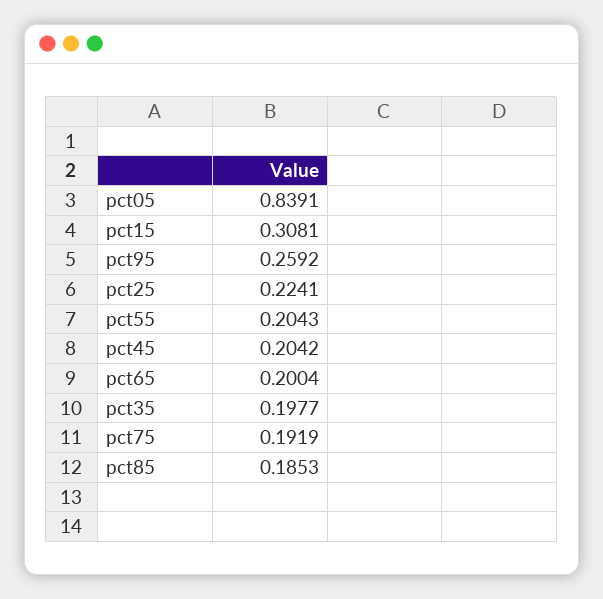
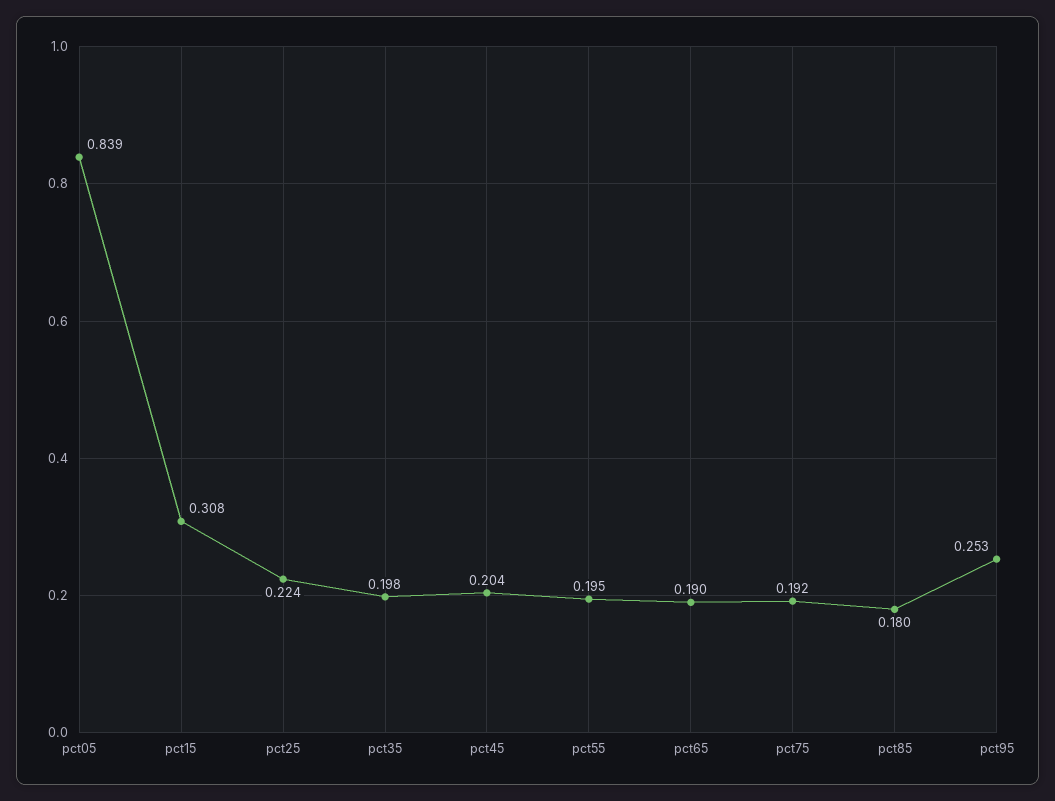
  {
    "pct05": 0.8391,
    "pct15": 0.3081,
-   "pct95": 0.2592,
+   "pct95": 0.253,
    "pct25": 0.2241,
-   "pct55": 0.2043,
+   "pct55": 0.195,
    "pct45": 0.2042,
-   "pct65": 0.2004,
+   "pct65": 0.19,
    "pct35": 0.1977,
    "pct75": 0.1919,
-   "pct85": 0.1853
+   "pct85": 0.18
  }

